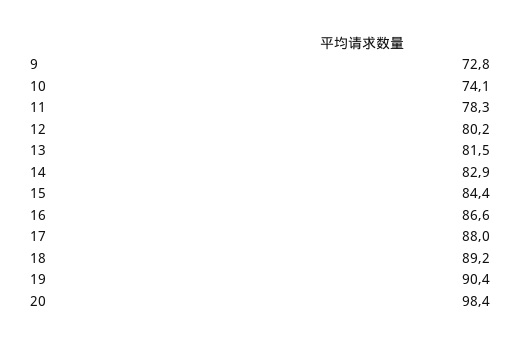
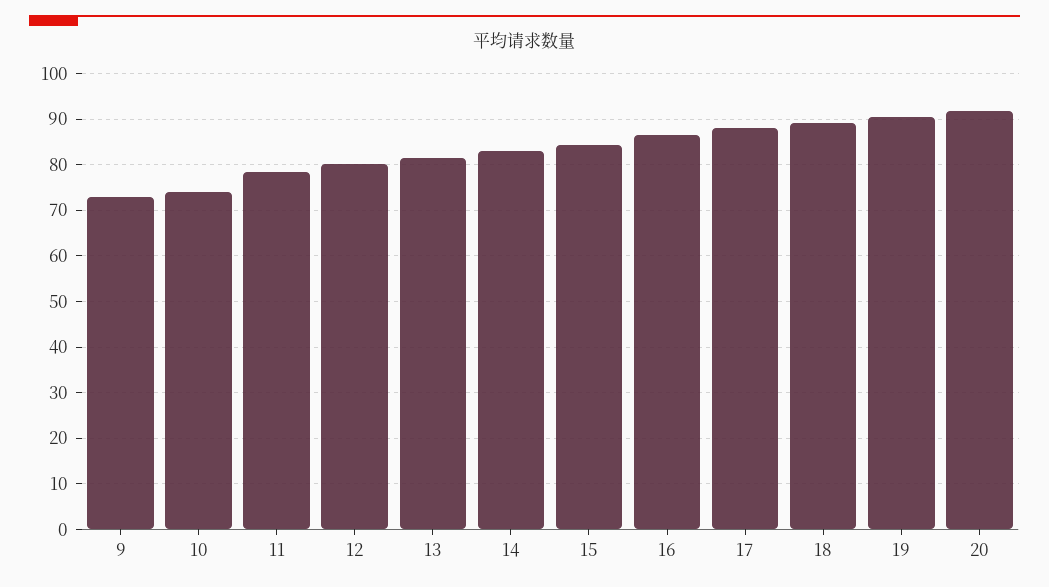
  {
    "9": 72.8,
    "10": 74.1,
    "11": 78.3,
    "12": 80.2,
    "13": 81.5,
    "14": 82.9,
    "15": 84.4,
    "16": 86.6,
    "17": 88,
    "18": 89.2,
    "19": 90.4,
-   "20": 98.4
+   "20": 92
  }

